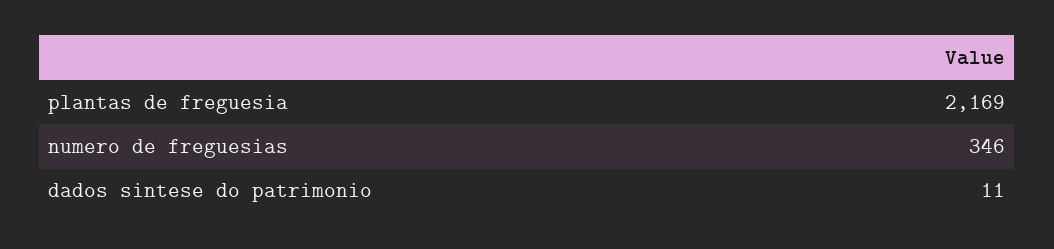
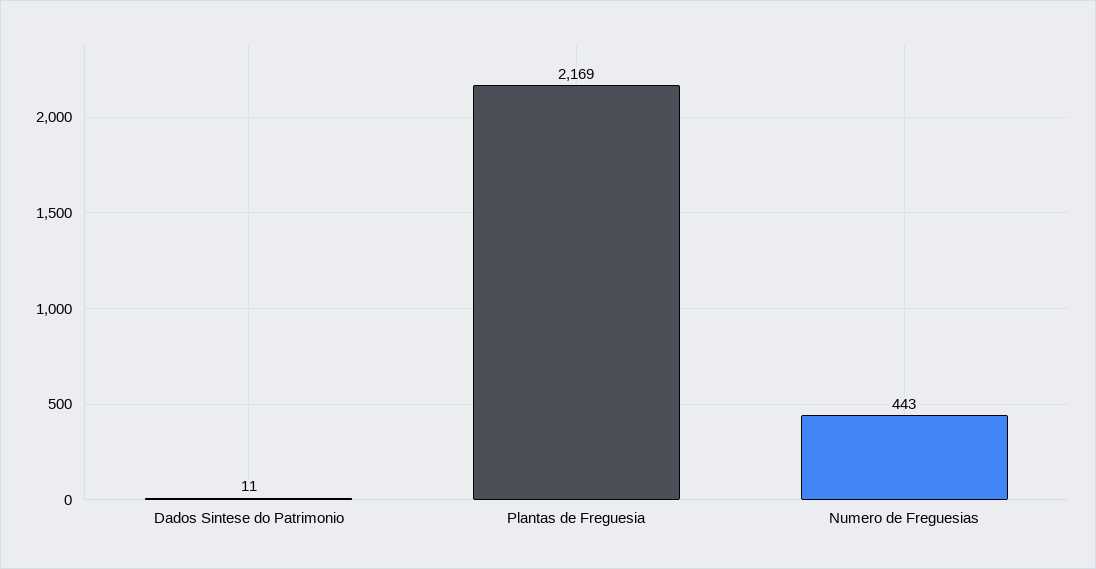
  {
    "plantas de freguesia": 2169,
-   "numero de freguesias": 346,
+   "numero de freguesias": 443,
    "dados sintese do patrimonio": 11
  }

